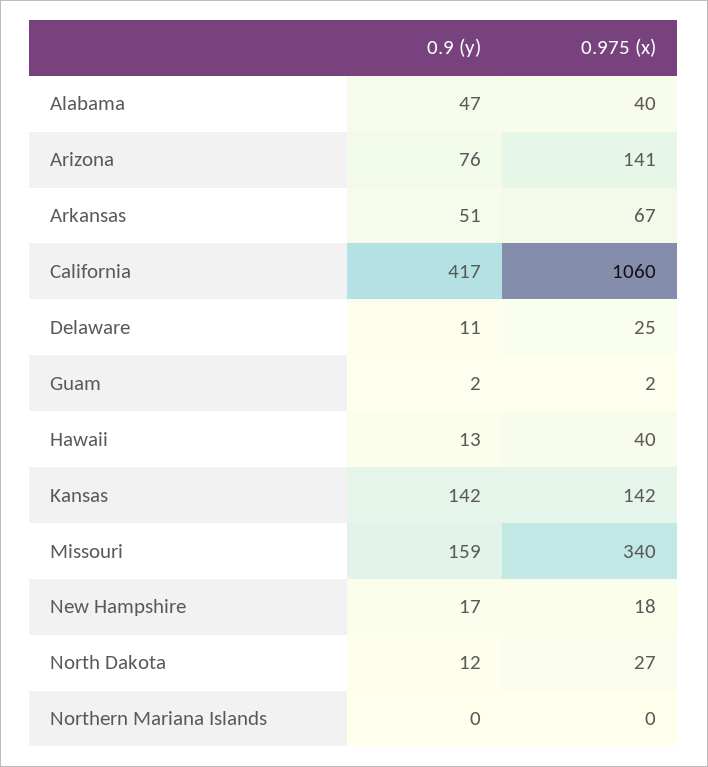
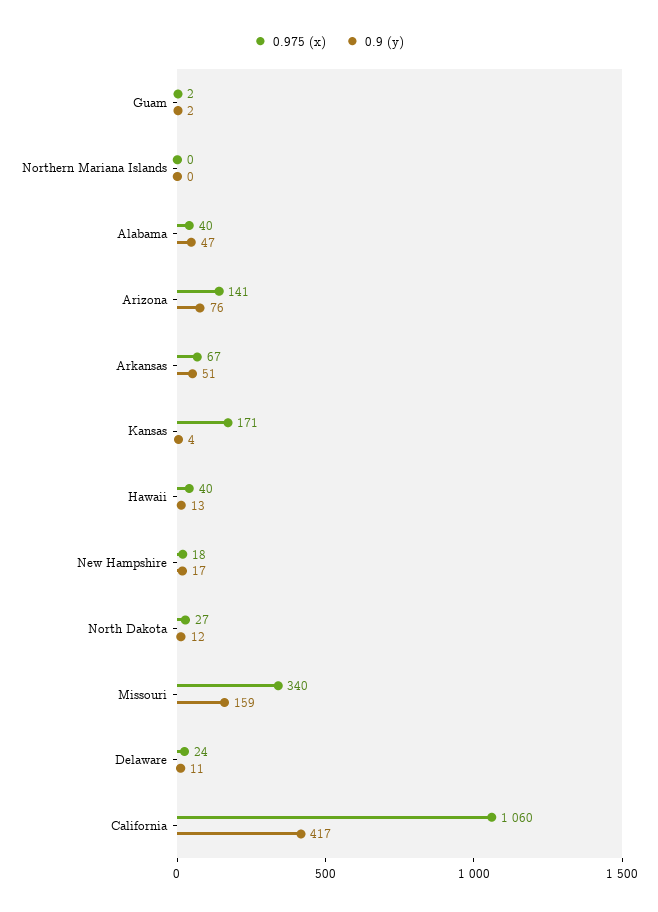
  {
    "0.9 (y)": {
      "Alabama": 47,
      "Arizona": 76,
      "Arkansas": 51,
      "California": 417,
      "Delaware": 11,
      "Guam": 2,
      "Hawaii": 13,
-     "Kansas": 142,
+     "Kansas": 4,
      "Missouri": 159,
      "New Hampshire": 17,
      "North Dakota": 12,
      "Northern Mariana Islands": 0
    },
    "0.975 (x)": {
      "Alabama": 40,
      "Arizona": 141,
      "Arkansas": 67,
      "California": 1060,
-     "Delaware": 25,
+     "Delaware": 24,
      "Guam": 2,
      "Hawaii": 40,
-     "Kansas": 142,
+     "Kansas": 171,
      "Missouri": 340,
      "New Hampshire": 18,
      "North Dakota": 27,
      "Northern Mariana Islands": 0
    }
  }

